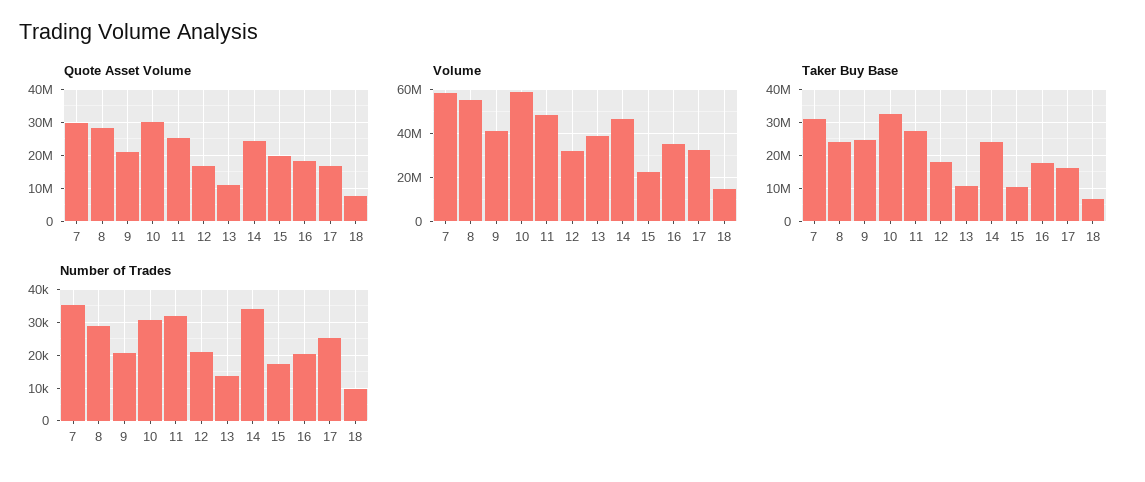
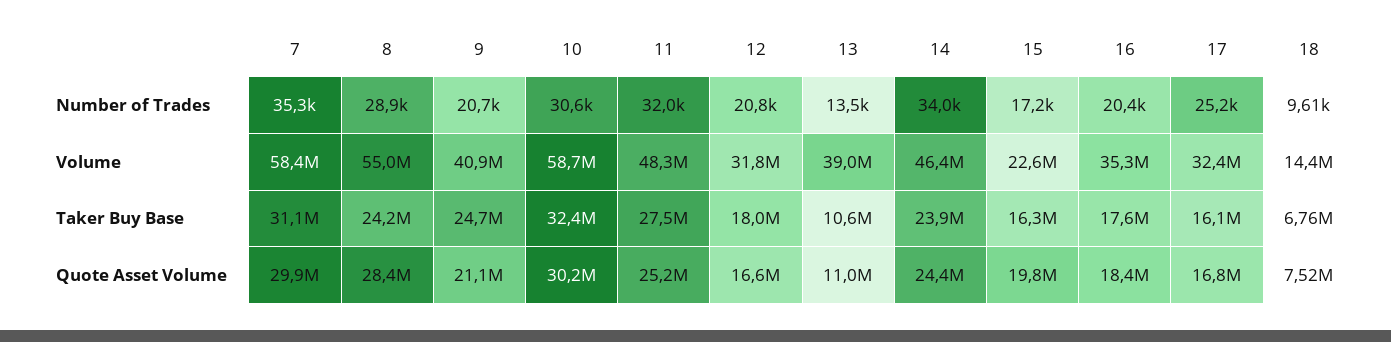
  {
    "Quote Asset Volume": {
      "7": 29900000,
      "8": 28400000,
      "9": 21100000,
      "10": 30200000,
      "11": 25200000,
      "12": 16600000,
      "13": 11000000,
      "14": 24400000,
      "15": 19800000,
      "16": 18400000,
      "17": 16800000,
      "18": 7520000
    },
    "Volume": {
      "7": 58400000,
      "8": 55000000,
      "9": 40900000,
      "10": 58700000,
      "11": 48300000,
      "12": 31800000,
      "13": 39000000,
      "14": 46400000,
      "15": 22600000,
      "16": 35300000,
      "17": 32400000,
      "18": 14400000
    },
    "Taker Buy Base": {
      "7": 31100000,
      "8": 24200000,
      "9": 24700000,
      "10": 32400000,
      "11": 27500000,
      "12": 18000000,
      "13": 10600000,
      "14": 23900000,
-     "15": 10000000,
+     "15": 16300000,
      "16": 17600000,
      "17": 16100000,
      "18": 6760000
    },
    "Number of Trades": {
      "7": 35300,
      "8": 28900,
      "9": 20700,
      "10": 30600,
      "11": 32000,
      "12": 20800,
      "13": 13500,
      "14": 34000,
      "15": 17200,
      "16": 20400,
      "17": 25200,
      "18": 9610
    }
  }

